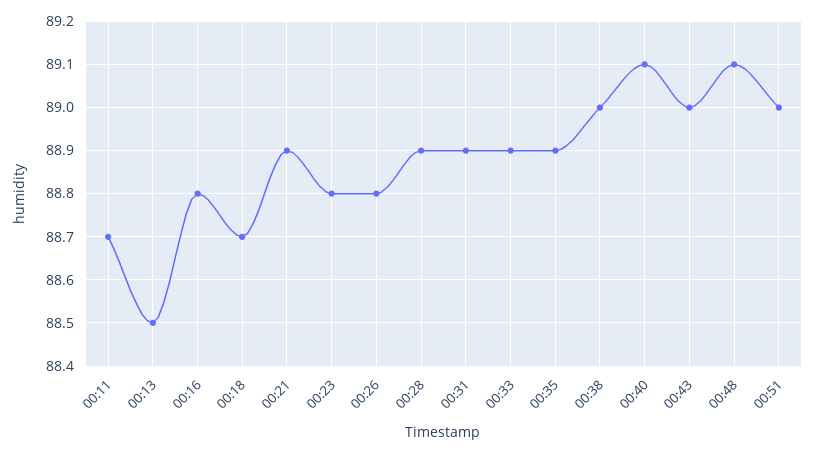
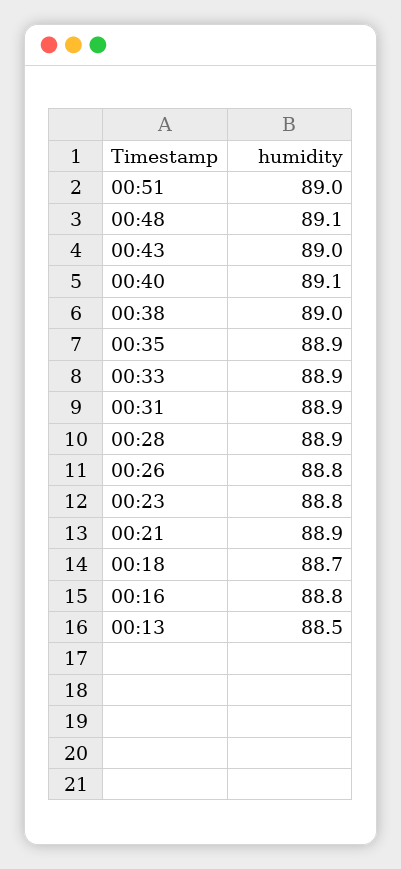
  {
-   "00:11": 88.7,
    "00:13": 88.5,
    "00:16": 88.8,
    "00:18": 88.7,
    "00:21": 88.9,
    "00:23": 88.8,
    "00:26": 88.8,
    "00:28": 88.9,
    "00:31": 88.9,
    "00:33": 88.9,
    "00:35": 88.9,
    "00:38": 89,
    "00:40": 89.1,
    "00:43": 89,
    "00:48": 89.1,
    "00:51": 89
  }

